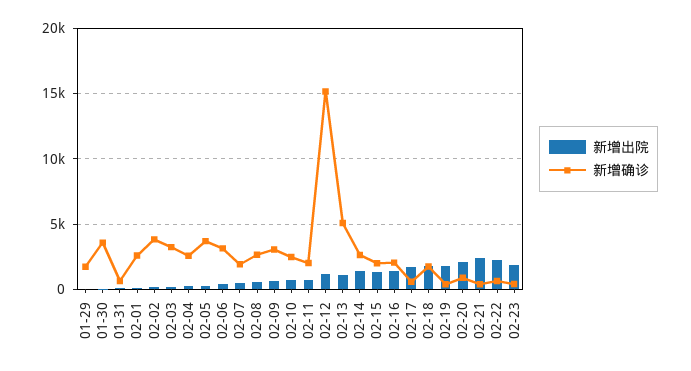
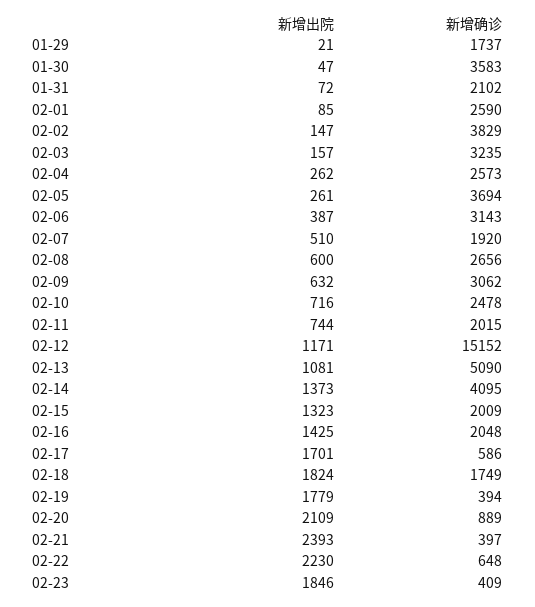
  {
    "新增出院": {
      "01-29": 21,
      "01-30": 47,
      "01-31": 72,
      "02-01": 85,
      "02-02": 147,
      "02-03": 157,
      "02-04": 262,
      "02-05": 261,
      "02-06": 387,
      "02-07": 510,
      "02-08": 600,
      "02-09": 632,
      "02-10": 716,
      "02-11": 744,
      "02-12": 1171,
      "02-13": 1081,
      "02-14": 1373,
      "02-15": 1323,
      "02-16": 1425,
      "02-17": 1701,
      "02-18": 1824,
      "02-19": 1779,
      "02-20": 2109,
      "02-21": 2393,
      "02-22": 2230,
      "02-23": 1846
    },
    "新增确诊": {
      "01-29": 1737,
      "01-30": 3583,
-     "01-31": 500,
+     "01-31": 2102,
      "02-01": 2590,
      "02-02": 3829,
      "02-03": 3235,
      "02-04": 2573,
      "02-05": 3694,
      "02-06": 3143,
      "02-07": 1920,
      "02-08": 2656,
      "02-09": 3062,
      "02-10": 2478,
      "02-11": 2015,
      "02-12": 15152,
      "02-13": 5090,
-     "02-14": 2500,
+     "02-14": 4095,
      "02-15": 2009,
      "02-16": 2048,
      "02-17": 586,
      "02-18": 1749,
      "02-19": 394,
      "02-20": 889,
      "02-21": 397,
      "02-22": 648,
      "02-23": 409
    }
  }

